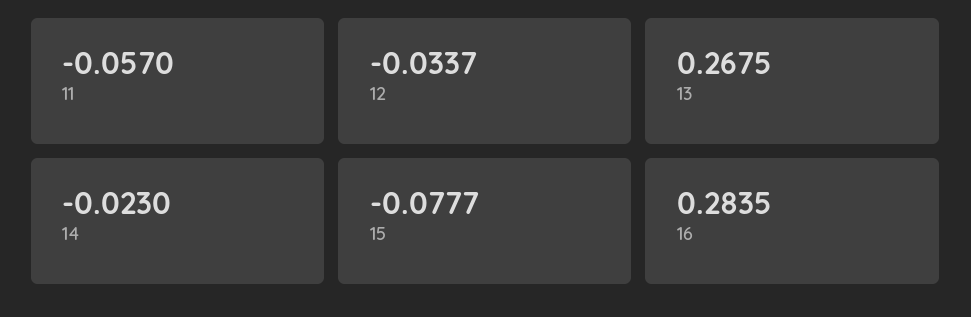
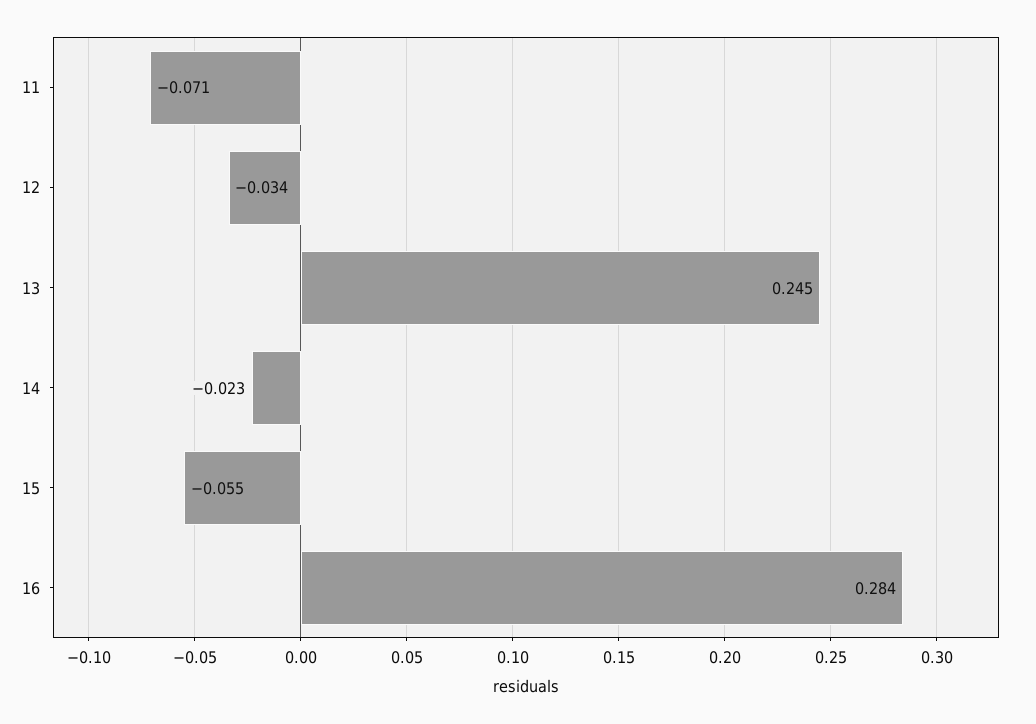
  {
-   "11": -0.057,
+   "11": -0.071,
    "12": -0.0337,
-   "13": 0.2675,
+   "13": 0.245,
    "14": -0.023,
-   "15": -0.0777,
+   "15": -0.055,
    "16": 0.2835
  }

